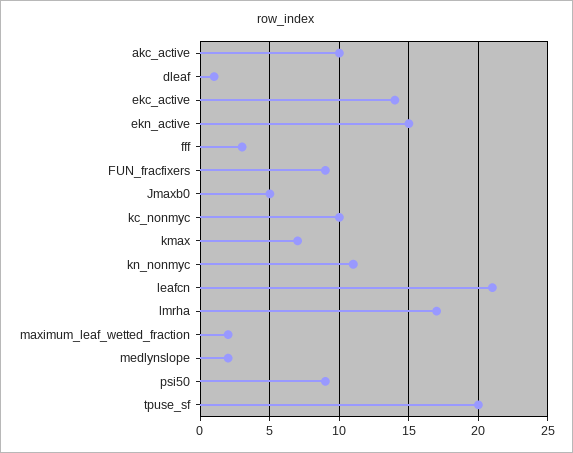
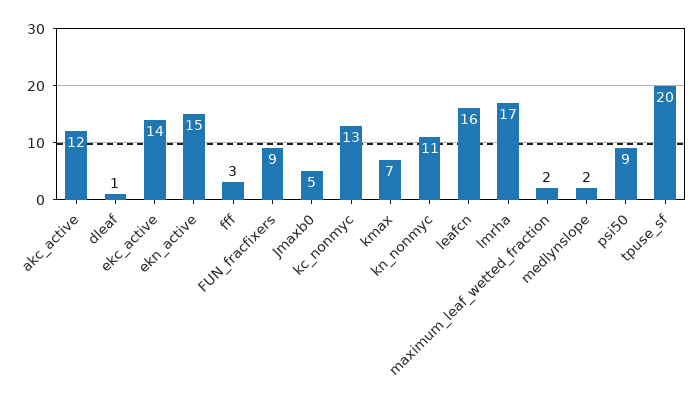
  {
-   "akc_active": 10,
+   "akc_active": 12,
    "dleaf": 1,
    "ekc_active": 14,
    "ekn_active": 15,
    "fff": 3,
    "FUN_fracfixers": 9,
    "Jmaxb0": 5,
-   "kc_nonmyc": 10,
+   "kc_nonmyc": 13,
    "kmax": 7,
    "kn_nonmyc": 11,
-   "leafcn": 21,
+   "leafcn": 16,
    "lmrha": 17,
    "maximum_leaf_wetted_fraction": 2,
    "medlynslope": 2,
    "psi50": 9,
    "tpuse_sf": 20
  }

